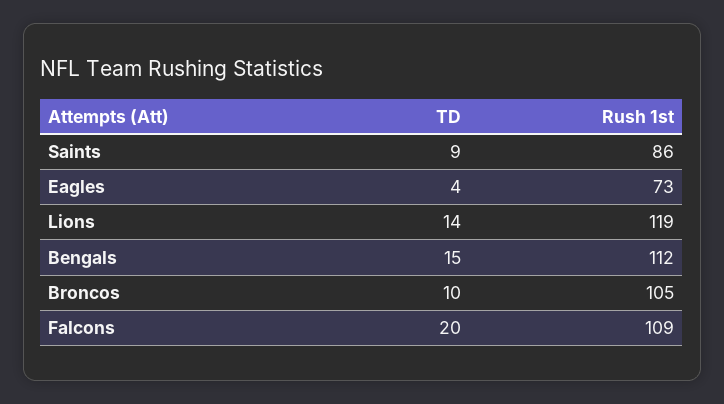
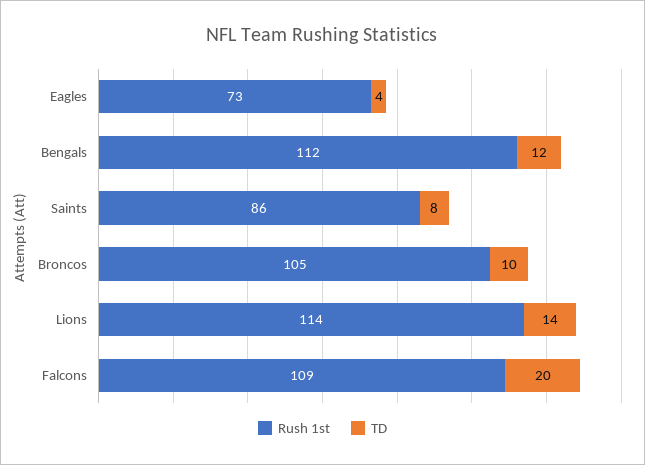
  {
    "TD": {
-     "Saints": 9,
+     "Saints": 8,
      "Eagles": 4,
      "Lions": 14,
-     "Bengals": 15,
+     "Bengals": 12,
      "Broncos": 10,
      "Falcons": 20
    },
    "Rush 1st": {
      "Saints": 86,
      "Eagles": 73,
-     "Lions": 119,
+     "Lions": 114,
      "Bengals": 112,
      "Broncos": 105,
      "Falcons": 109
    }
  }

